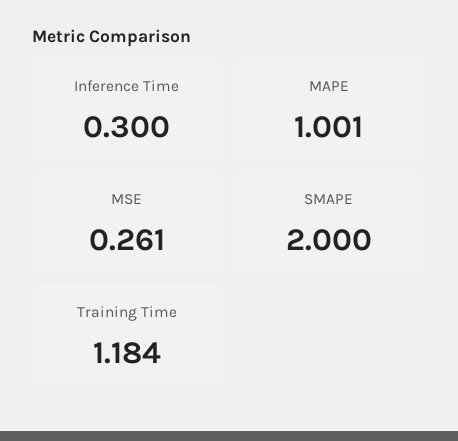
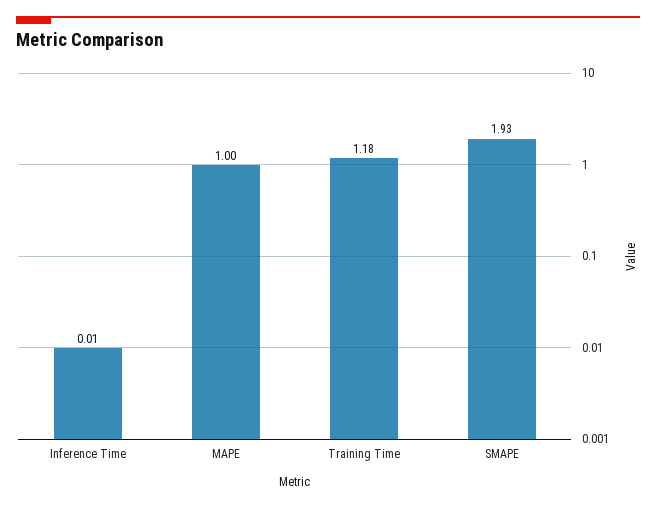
  {
-   "Inference Time": 0.3,
+   "Inference Time": 0.01,
    "MAPE": 1.001,
-   "MSE": 0.261,
-   "SMAPE": 2,
+   "SMAPE": 1.93,
    "Training Time": 1.184
  }

